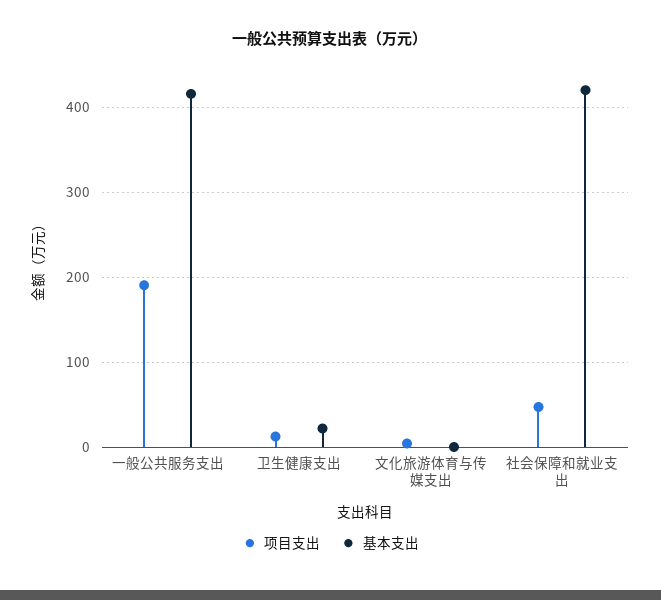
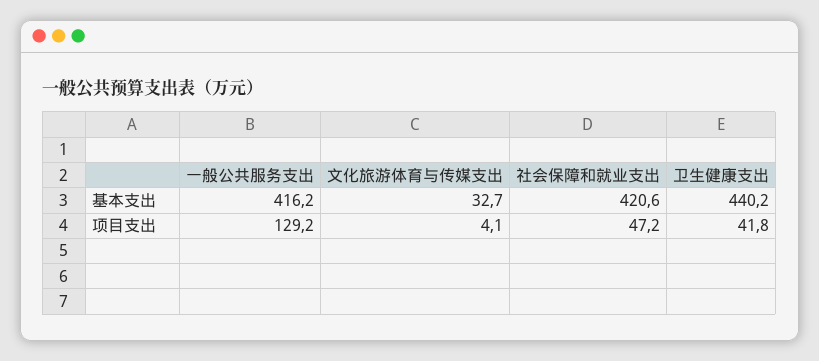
  {
    "项目支出": {
-     "一般公共服务支出": 190,
+     "一般公共服务支出": 129.2,
-     "卫生健康支出": 10,
+     "卫生健康支出": 41.8,
      "文化旅游体育与传媒支出": 4.1,
      "社会保障和就业支出": 47.2
    },
    "基本支出": {
      "一般公共服务支出": 416.2,
-     "卫生健康支出": 20,
+     "卫生健康支出": 440.2,
-     "文化旅游体育与传媒支出": 0,
+     "文化旅游体育与传媒支出": 32.7,
      "社会保障和就业支出": 420.6
    }
  }

